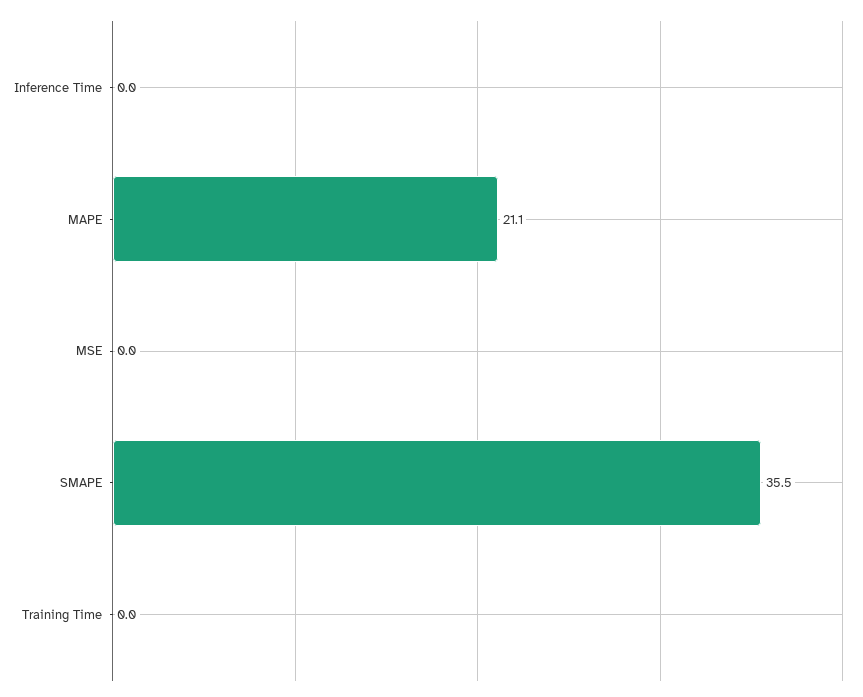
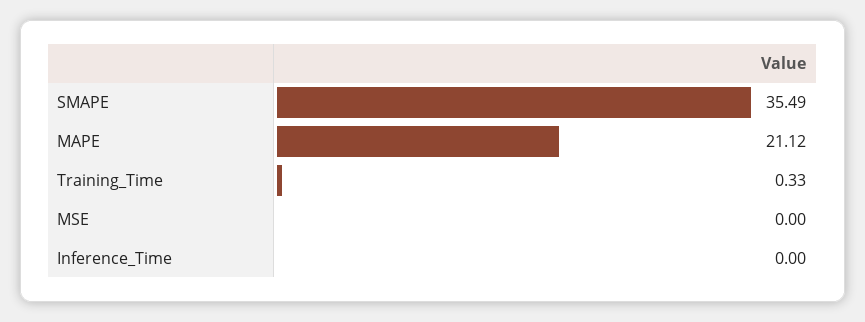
  {
    "Inference Time": 0,
    "MAPE": 21.12,
    "MSE": 0,
    "SMAPE": 35.49,
-   "Training Time": 0
+   "Training Time": 0.33
  }

